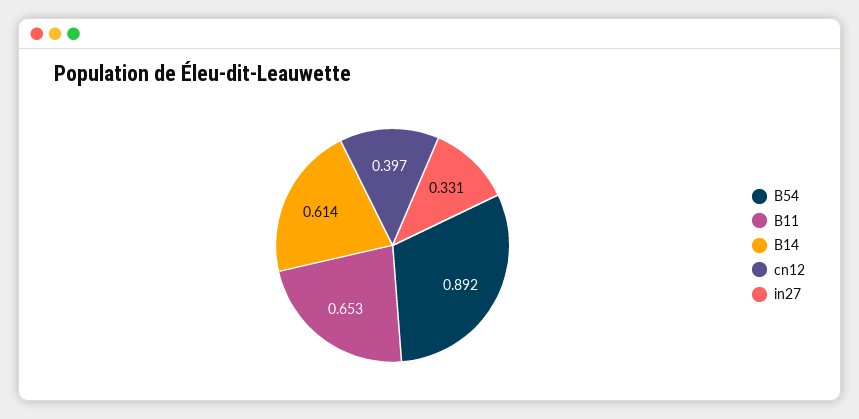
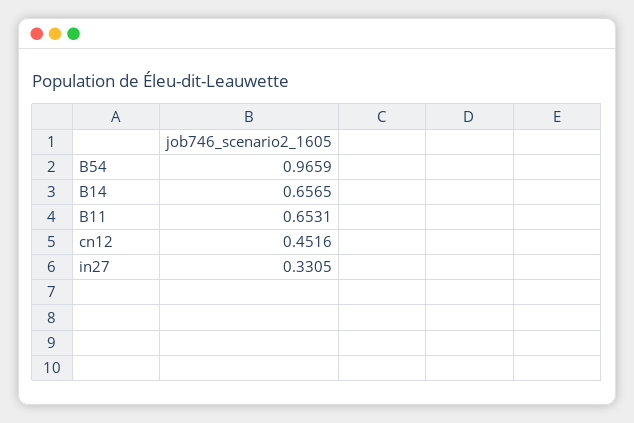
  {
-   "B54": 0.892,
+   "B54": 0.9659,
    "B11": 0.6531,
-   "B14": 0.614,
+   "B14": 0.6565,
-   "cn12": 0.397,
+   "cn12": 0.4516,
    "in27": 0.3305
  }

